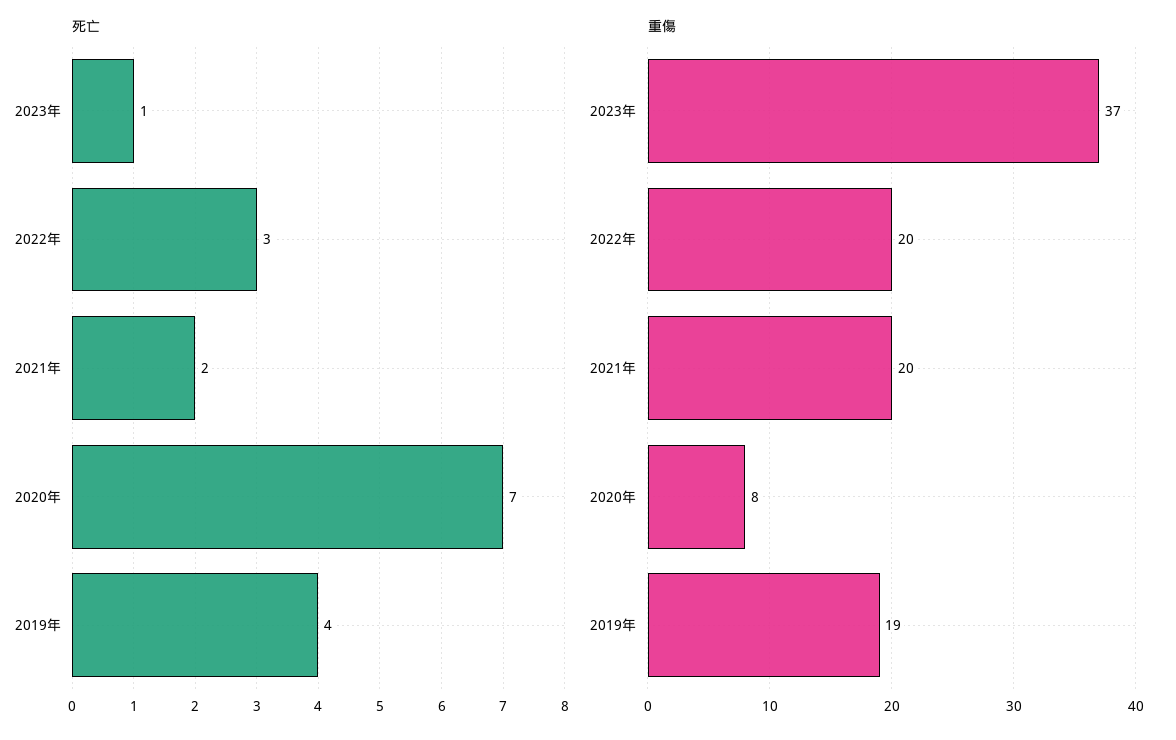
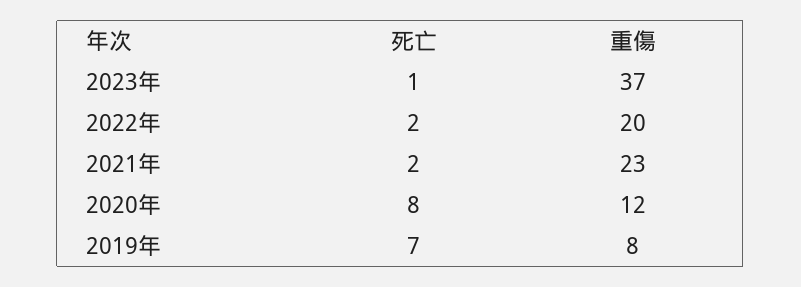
  {
    "死亡": {
      "2023年": 1,
-     "2022年": 3,
+     "2022年": 2,
      "2021年": 2,
-     "2020年": 7,
+     "2020年": 8,
-     "2019年": 4
+     "2019年": 7
    },
    "重傷": {
      "2023年": 37,
      "2022年": 20,
-     "2021年": 20,
+     "2021年": 23,
-     "2020年": 8,
+     "2020年": 12,
-     "2019年": 19
+     "2019年": 8
    }
  }

